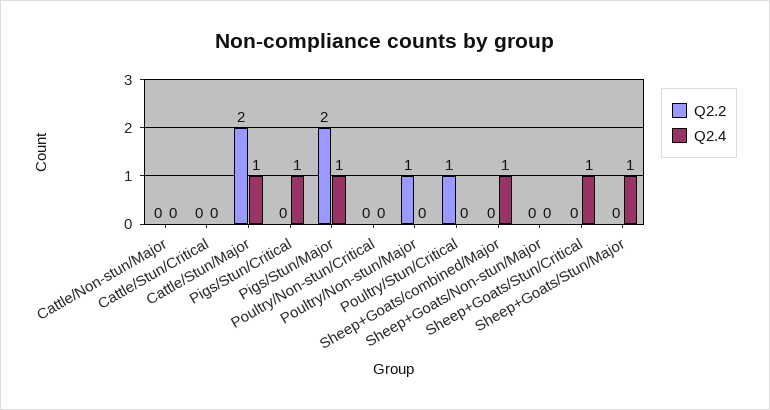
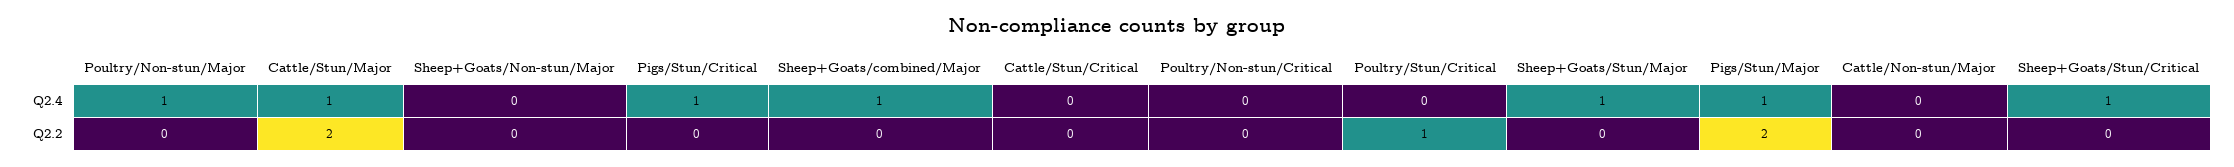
  {
    "Q2.2": {
      "Cattle/Non-stun/Major": 0,
      "Cattle/Stun/Critical": 0,
      "Cattle/Stun/Major": 2,
      "Pigs/Stun/Critical": 0,
      "Pigs/Stun/Major": 2,
      "Poultry/Non-stun/Critical": 0,
-     "Poultry/Non-stun/Major": 1,
+     "Poultry/Non-stun/Major": 0,
      "Poultry/Stun/Critical": 1,
      "Sheep+Goats/combined/Major": 0,
      "Sheep+Goats/Non-stun/Major": 0,
      "Sheep+Goats/Stun/Critical": 0,
      "Sheep+Goats/Stun/Major": 0
    },
    "Q2.4": {
      "Cattle/Non-stun/Major": 0,
      "Cattle/Stun/Critical": 0,
      "Cattle/Stun/Major": 1,
      "Pigs/Stun/Critical": 1,
      "Pigs/Stun/Major": 1,
      "Poultry/Non-stun/Critical": 0,
-     "Poultry/Non-stun/Major": 0,
+     "Poultry/Non-stun/Major": 1,
      "Poultry/Stun/Critical": 0,
      "Sheep+Goats/combined/Major": 1,
      "Sheep+Goats/Non-stun/Major": 0,
      "Sheep+Goats/Stun/Critical": 1,
      "Sheep+Goats/Stun/Major": 1
    }
  }

